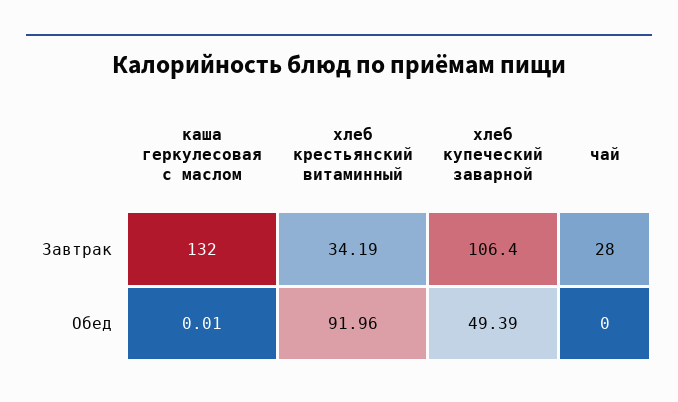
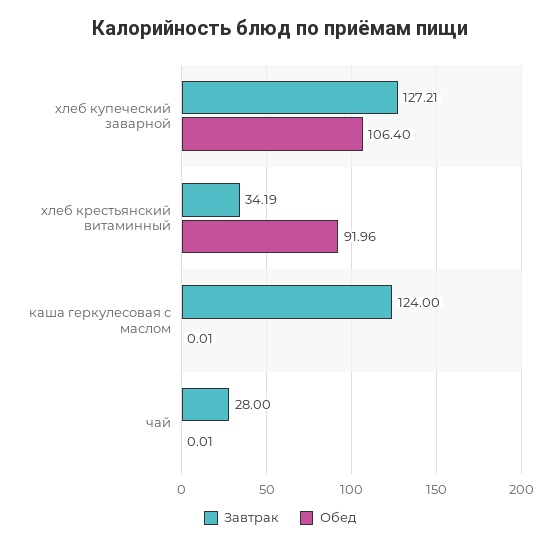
  {
    "Завтрак": {
-     "каша геркулесовая с маслом": 132,
+     "каша геркулесовая с маслом": 124,
      "хлеб крестьянский витаминный": 34.19,
-     "хлеб купеческий заварной": 106.4,
+     "хлеб купеческий заварной": 127.21,
      "чай": 28
    },
    "Обед": {
      "каша геркулесовая с маслом": 0.01,
      "хлеб крестьянский витаминный": 91.96,
-     "хлеб купеческий заварной": 49.39,
+     "хлеб купеческий заварной": 106.4,
-     "чай": 0
+     "чай": 0.01
    }
  }

